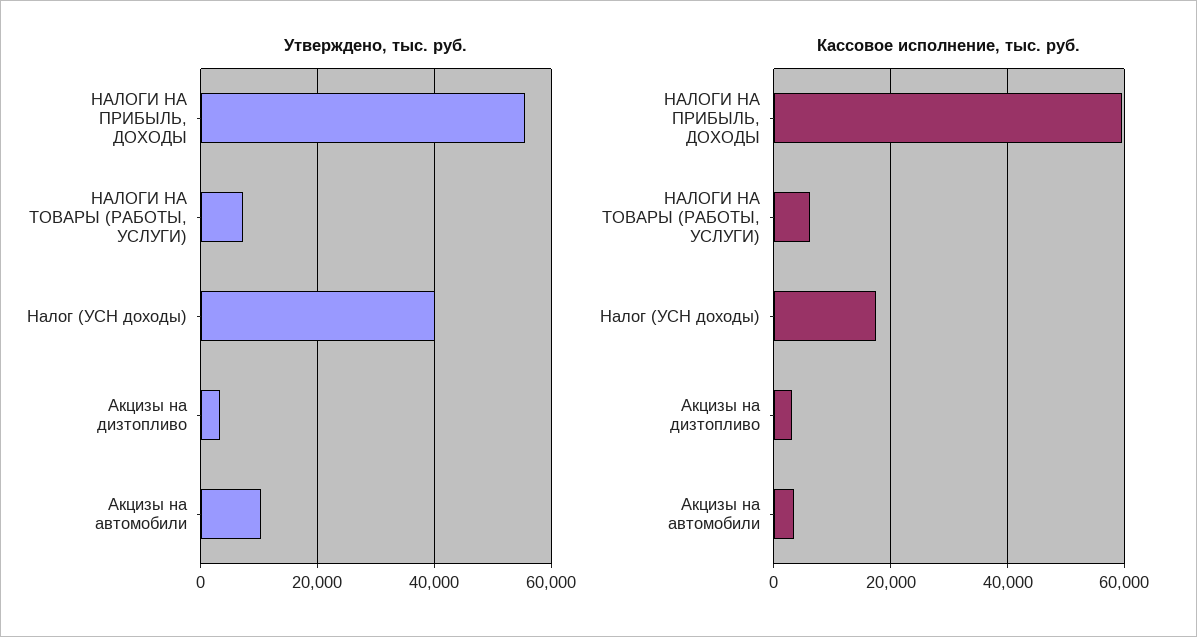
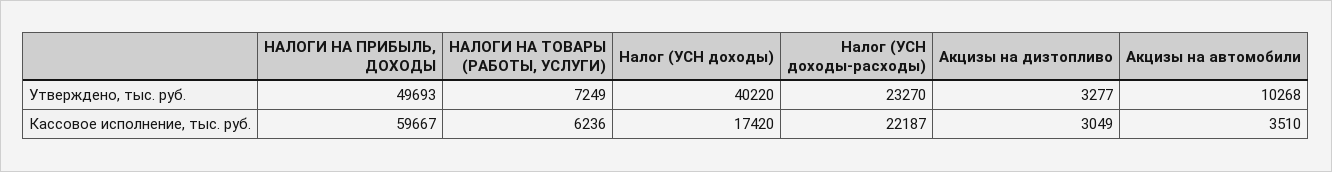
  {
    "Утверждено, тыс. руб.": {
-     "НАЛОГИ НА ПРИБЫЛЬ, ДОХОДЫ": 56000,
+     "НАЛОГИ НА ПРИБЫЛЬ, ДОХОДЫ": 49693,
      "НАЛОГИ НА ТОВАРЫ (РАБОТЫ, УСЛУГИ)": 7249,
      "Налог (УСН доходы)": 40220,
      "Акцизы на дизтопливо": 3277,
-     "Акцизы на автомобили": 10268
+     "Акцизы на автомобили": 10268,
+     "Налог (УСН доходы-расходы)": 23270
    },
    "Кассовое исполнение, тыс. руб.": {
      "НАЛОГИ НА ПРИБЫЛЬ, ДОХОДЫ": 59667,
      "НАЛОГИ НА ТОВАРЫ (РАБОТЫ, УСЛУГИ)": 6236,
      "Налог (УСН доходы)": 17420,
      "Акцизы на дизтопливо": 3049,
-     "Акцизы на автомобили": 3510
+     "Акцизы на автомобили": 3510,
+     "Налог (УСН доходы-расходы)": 22187
    }
  }

